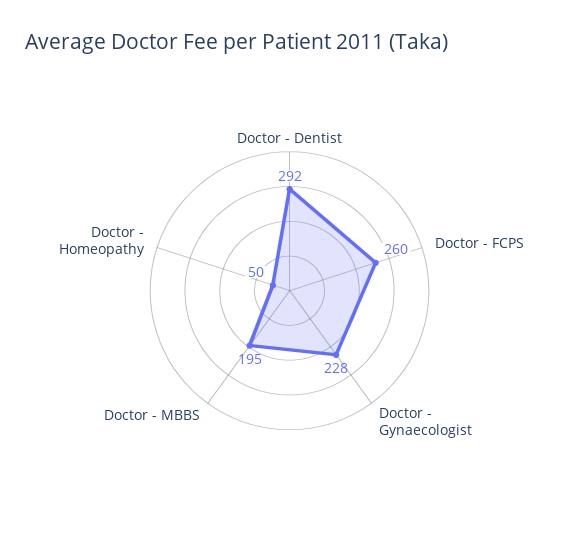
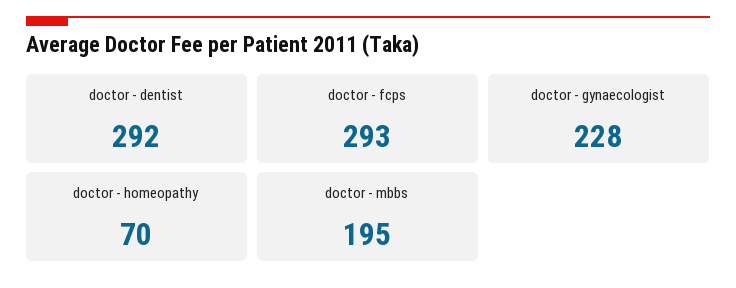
  {
    "Doctor - Dentist": 292,
-   "Doctor - FCPS": 260,
+   "Doctor - FCPS": 293,
    "Doctor - Gynaecologist": 228,
    "Doctor - MBBS": 195,
-   "Doctor - Homeopathy": 50
+   "Doctor - Homeopathy": 70
  }

